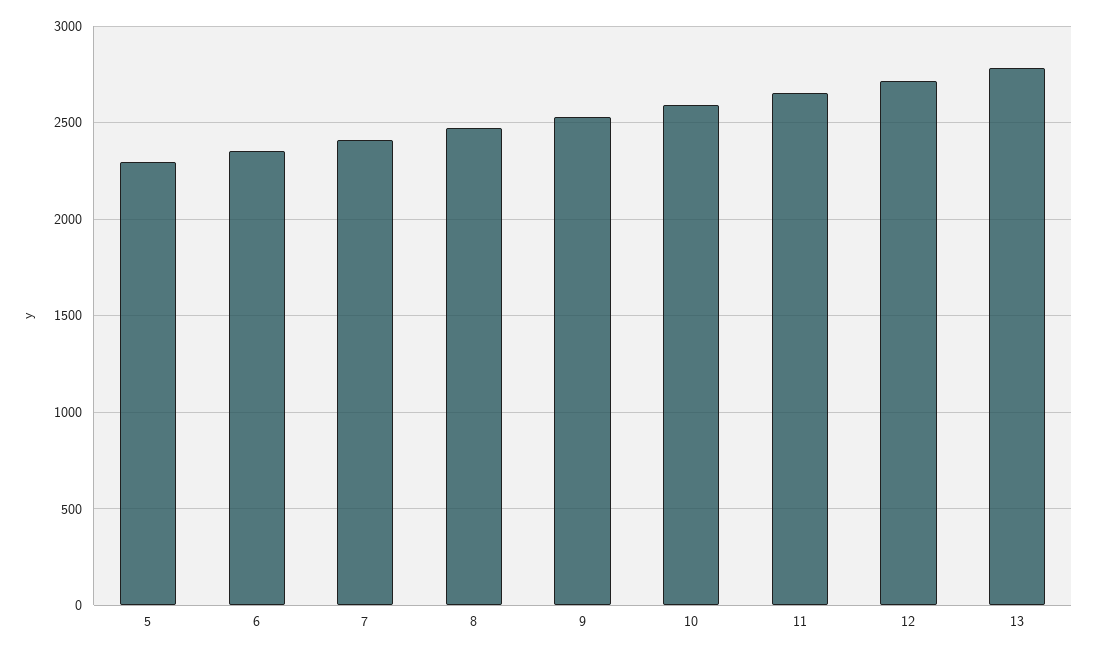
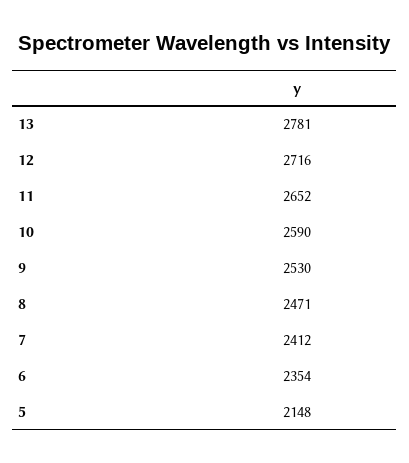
  {
-   "5": 2300,
+   "5": 2148,
    "6": 2354,
    "7": 2412,
    "8": 2471,
    "9": 2530,
    "10": 2590,
    "11": 2652,
    "12": 2716,
    "13": 2781
  }

